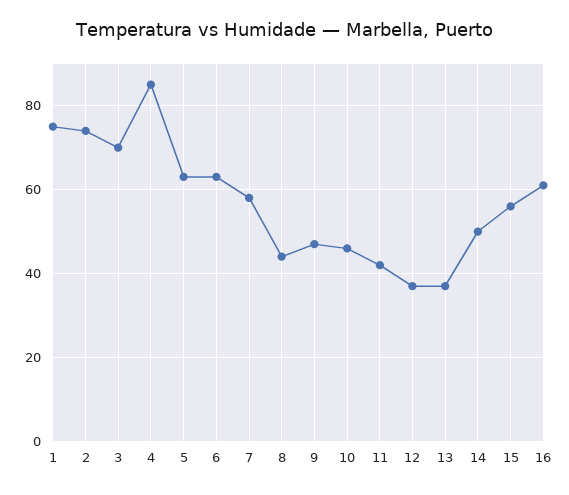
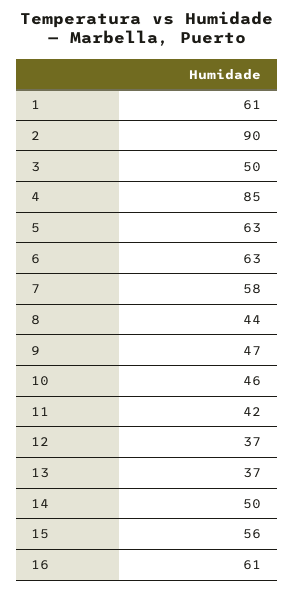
  {
-   "1": 75,
+   "1": 61,
-   "2": 75,
+   "2": 90,
-   "3": 70,
+   "3": 50,
    "4": 85,
    "5": 63,
    "6": 63,
    "7": 58,
    "8": 44,
    "9": 47,
    "10": 46,
    "11": 42,
    "12": 37,
    "13": 37,
    "14": 50,
    "15": 56,
    "16": 61
  }

